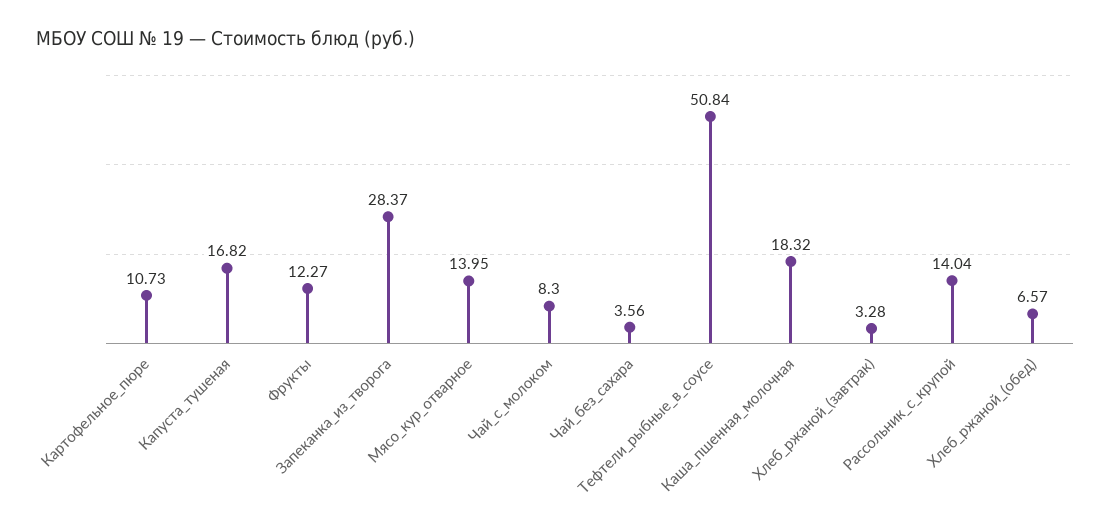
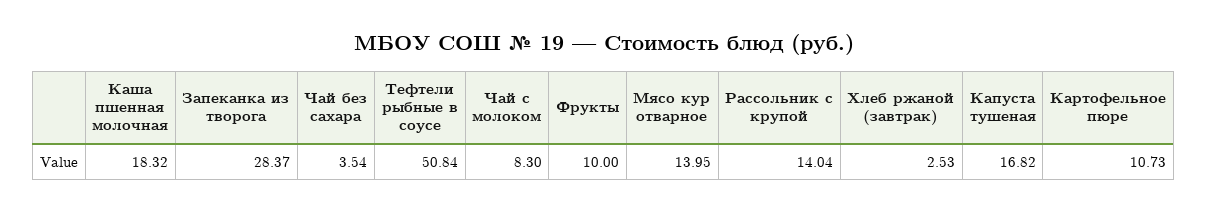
  {
    "Картофельное_пюре": 10.73,
    "Капуста_тушеная": 16.82,
-   "Фрукты": 12.27,
+   "Фрукты": 10,
    "Запеканка_из_творога": 28.37,
    "Мясо_кур_отварное": 13.95,
    "Чай_с_молоком": 8.3,
-   "Чай_без_сахара": 3.56,
+   "Чай_без_сахара": 3.54,
    "Тефтели_рыбные_в_соусе": 50.84,
    "Каша_пшенная_молочная": 18.32,
-   "Хлеб_ржаной_(завтрак)": 3.28,
+   "Хлеб_ржаной_(завтрак)": 2.53,
-   "Рассольник_с_крупой": 14.04,
+   "Рассольник_с_крупой": 14.04
-   "Хлеб_ржаной_(обед)": 6.57
  }

